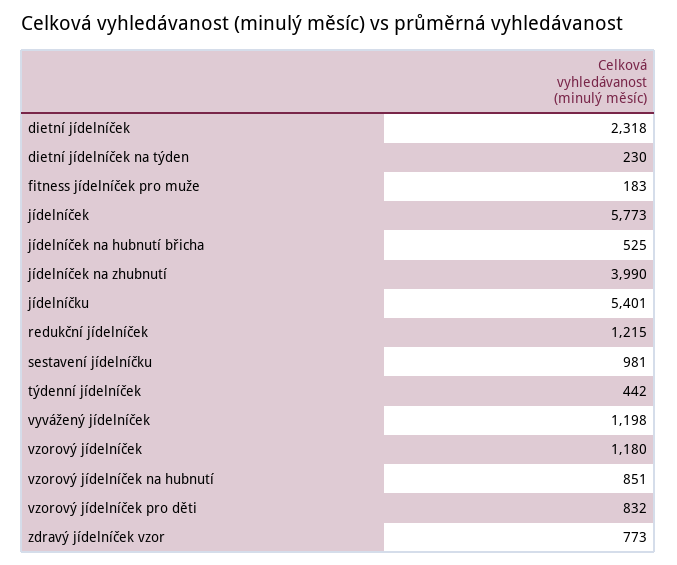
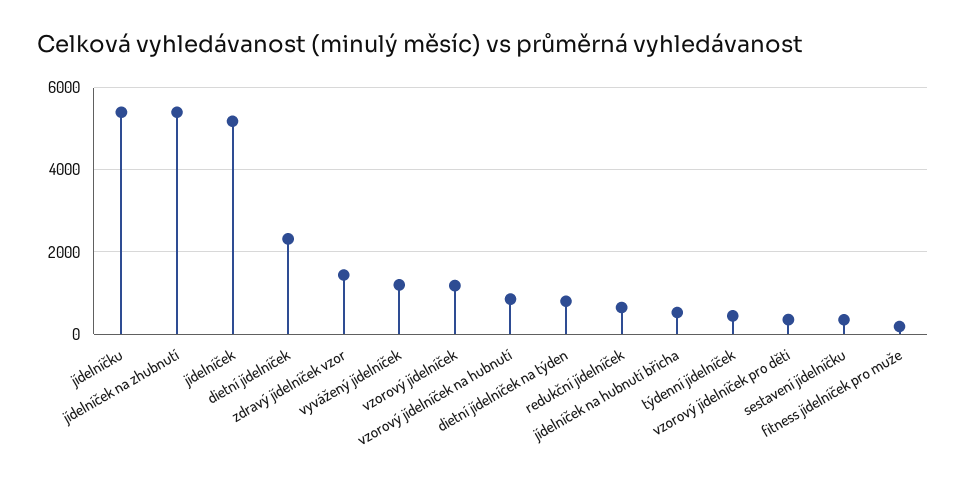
  {
    "dietní jídelníček": 2318,
-   "dietní jídelníček na týden": 230,
+   "dietní jídelníček na týden": 800,
    "fitness jídelníček pro muže": 183,
-   "jídelníček": 5773,
+   "jídelníček": 5200,
    "jídelníček na hubnutí břicha": 525,
-   "jídelníček na zhubnutí": 3990,
+   "jídelníček na zhubnutí": 5400,
    "jídelníčku": 5401,
-   "redukční jídelníček": 1215,
+   "redukční jídelníček": 600,
-   "sestavení jídelníčku": 981,
+   "sestavení jídelníčku": 400,
    "týdenní jídelníček": 442,
    "vyvážený jídelníček": 1198,
    "vzorový jídelníček": 1180,
    "vzorový jídelníček na hubnutí": 851,
-   "vzorový jídelníček pro děti": 832,
+   "vzorový jídelníček pro děti": 400,
-   "zdravý jídelníček vzor": 773
+   "zdravý jídelníček vzor": 1400
  }

